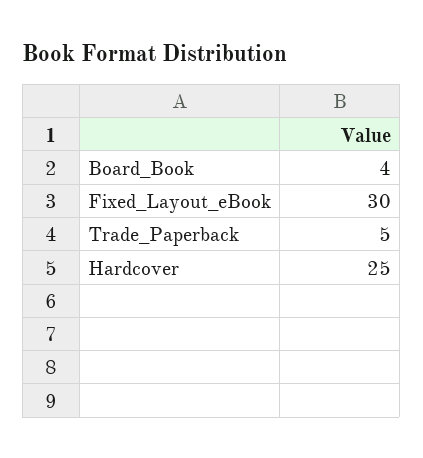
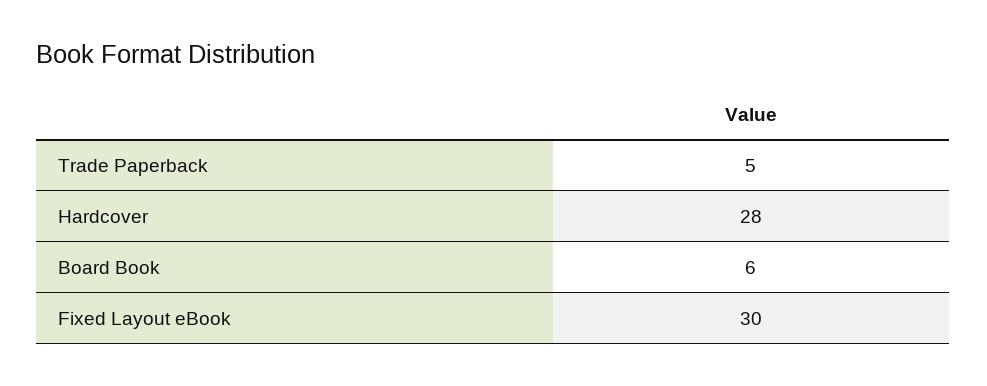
  {
-   "Board_Book": 4,
+   "Board_Book": 6,
    "Fixed_Layout_eBook": 30,
    "Trade_Paperback": 5,
-   "Hardcover": 25
+   "Hardcover": 28
  }

